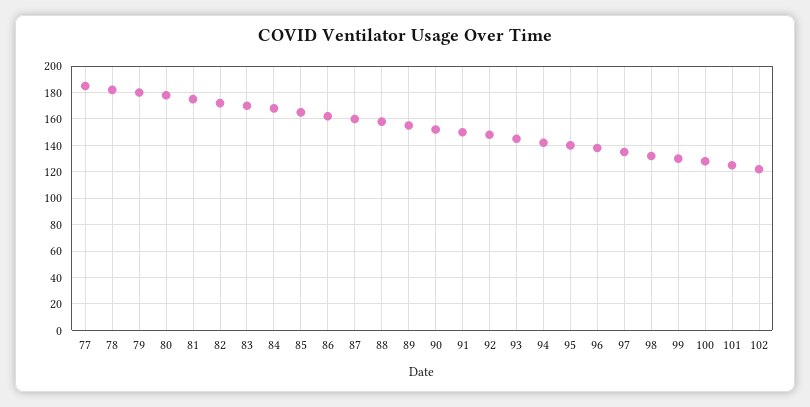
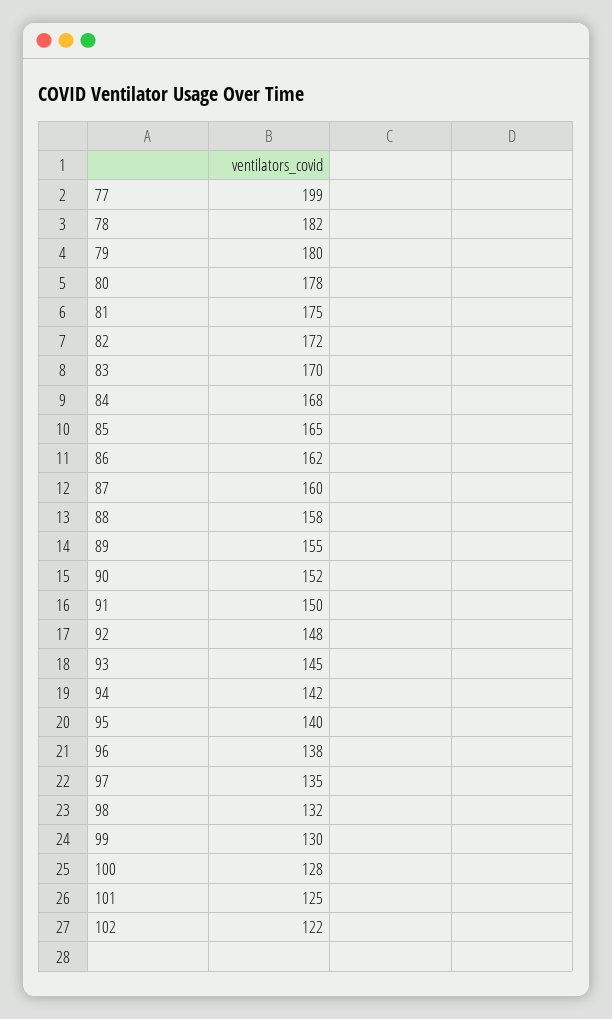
  {
-   "77": 185,
+   "77": 199,
    "78": 182,
    "79": 180,
    "80": 178,
    "81": 175,
    "82": 172,
    "83": 170,
    "84": 168,
    "85": 165,
    "86": 162,
    "87": 160,
    "88": 158,
    "89": 155,
    "90": 152,
    "91": 150,
    "92": 148,
    "93": 145,
    "94": 142,
    "95": 140,
    "96": 138,
    "97": 135,
    "98": 132,
    "99": 130,
    "100": 128,
    "101": 125,
    "102": 122
  }

